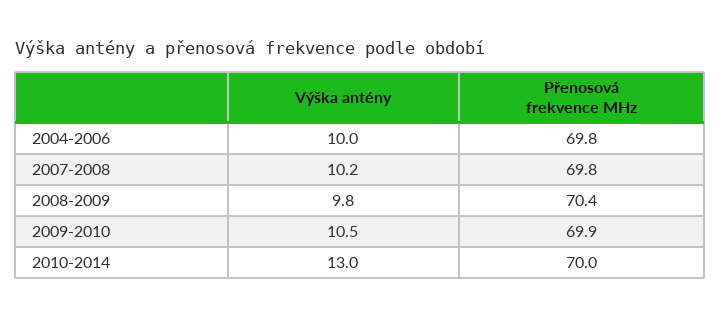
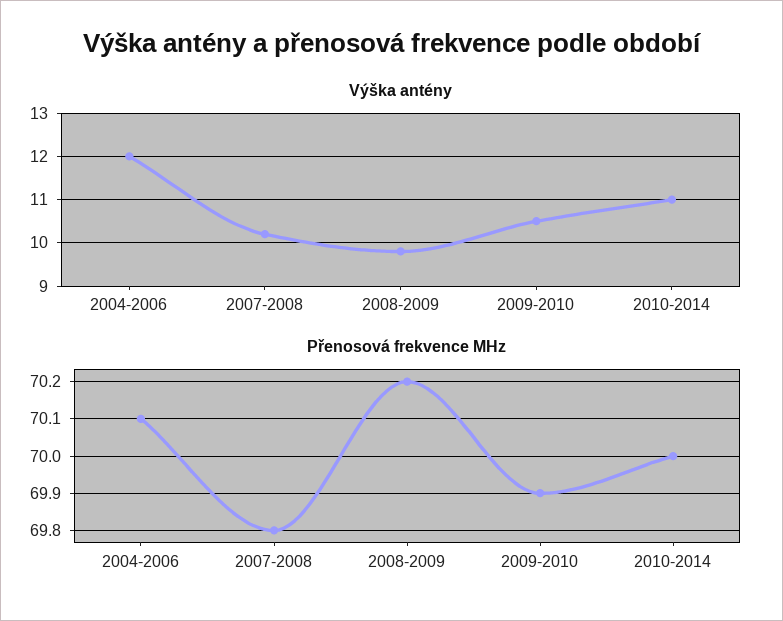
  {
    "Výška antény": {
-     "2004-2006": 10,
+     "2004-2006": 12,
      "2007-2008": 10.2,
      "2008-2009": 9.8,
      "2009-2010": 10.5,
-     "2010-2014": 13
+     "2010-2014": 11
    },
    "Přenosová frekvence MHz": {
-     "2004-2006": 69.8,
+     "2004-2006": 70.1,
      "2007-2008": 69.8,
-     "2008-2009": 70.4,
+     "2008-2009": 70.2,
      "2009-2010": 69.9,
      "2010-2014": 70
    }
  }

